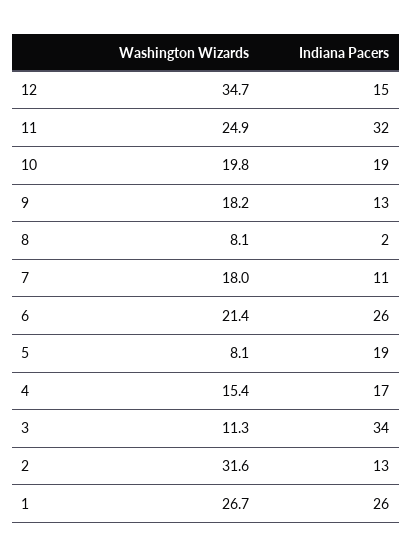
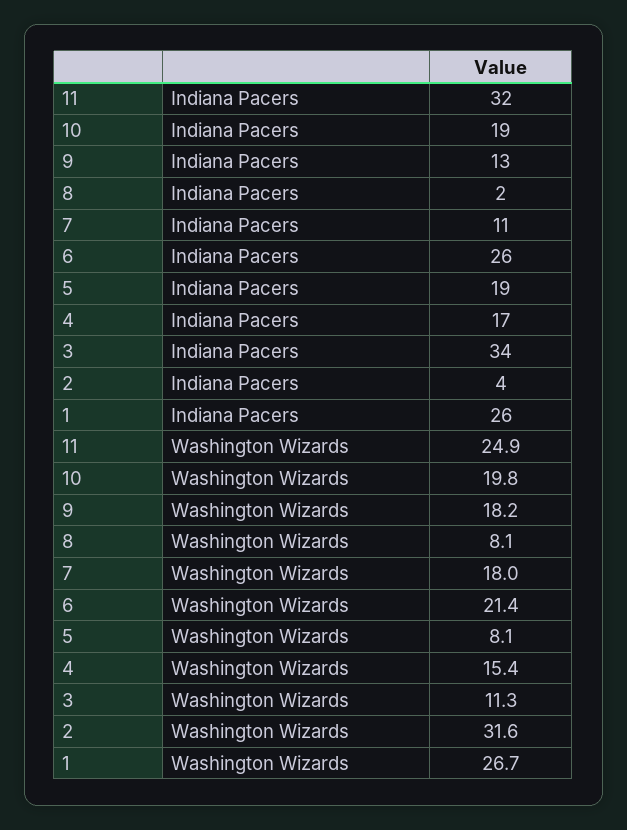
  {
    "Washington Wizards": {
-     "12": 34.7,
      "11": 24.9,
      "10": 19.8,
      "9": 18.2,
      "8": 8.1,
      "7": 18,
      "6": 21.4,
      "5": 8.1,
      "4": 15.4,
      "3": 11.3,
      "2": 31.6,
      "1": 26.7
    },
    "Indiana Pacers": {
-     "12": 15,
      "11": 32,
      "10": 19,
      "9": 13,
      "8": 2,
      "7": 11,
      "6": 26,
      "5": 19,
      "4": 17,
      "3": 34,
-     "2": 13,
+     "2": 4,
      "1": 26
    }
  }

